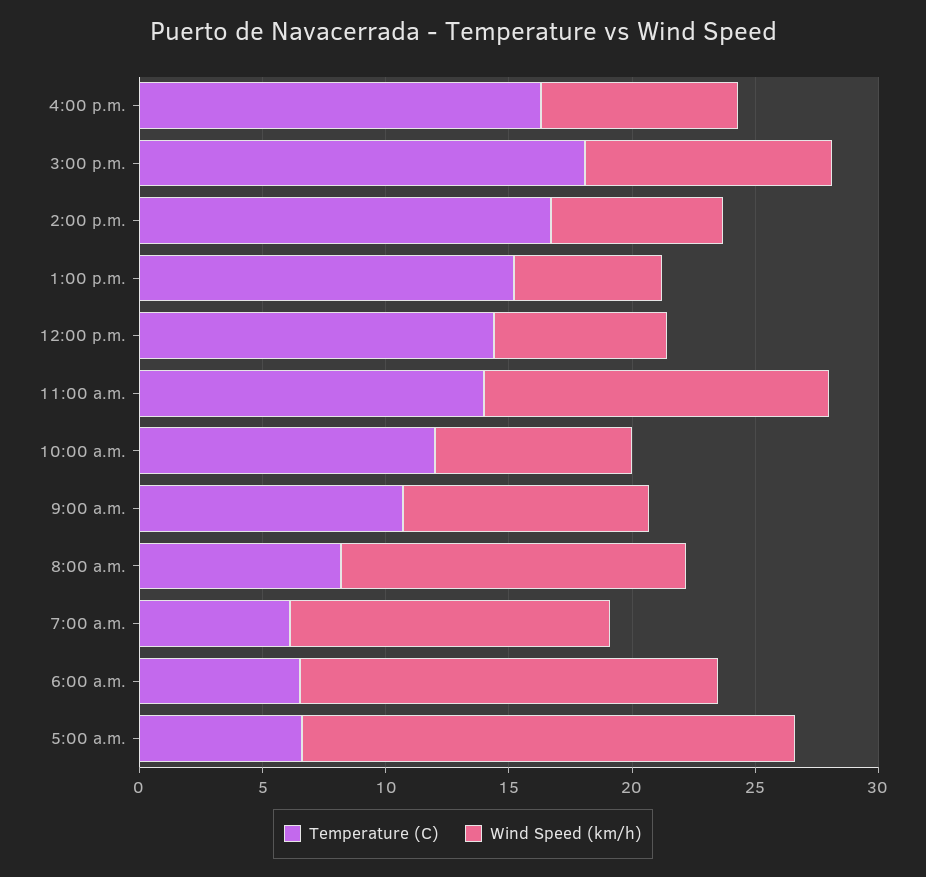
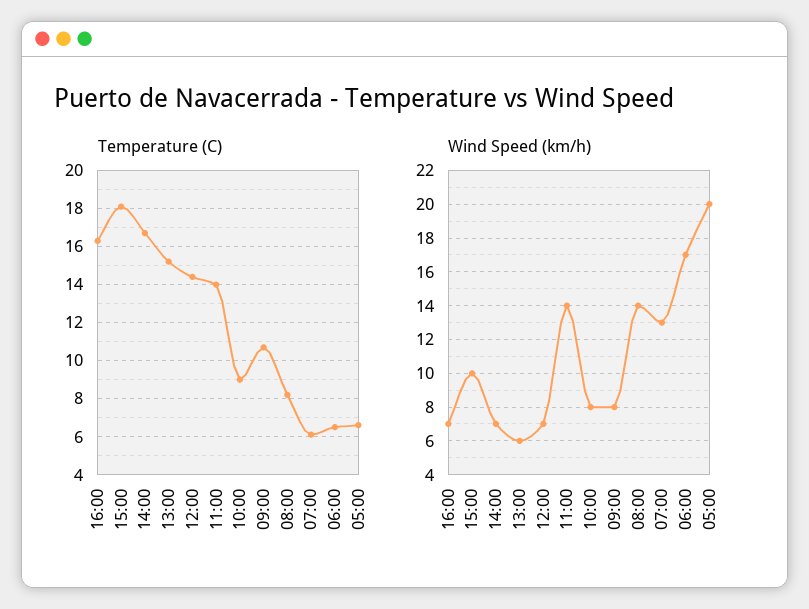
  {
    "Temperature (C)": {
      "4:00 p.m.": 16.5,
      "3:00 p.m.": 18,
      "2:00 p.m.": 16.5,
      "1:00 p.m.": 15,
      "12:00 p.m.": 14.5,
      "11:00 a.m.": 14,
-     "10:00 a.m.": 12,
+     "10:00 a.m.": 9,
      "9:00 a.m.": 10.5,
      "8:00 a.m.": 8,
      "7:00 a.m.": 6,
      "6:00 a.m.": 6.5,
      "5:00 a.m.": 6.5
    },
    "Wind Speed (km/h)": {
-     "4:00 p.m.": 8,
+     "4:00 p.m.": 7,
      "3:00 p.m.": 10,
      "2:00 p.m.": 7,
      "1:00 p.m.": 6,
      "12:00 p.m.": 7,
      "11:00 a.m.": 14,
      "10:00 a.m.": 8,
-     "9:00 a.m.": 10,
+     "9:00 a.m.": 8,
      "8:00 a.m.": 14,
      "7:00 a.m.": 13,
      "6:00 a.m.": 17,
      "5:00 a.m.": 20
    }
  }

